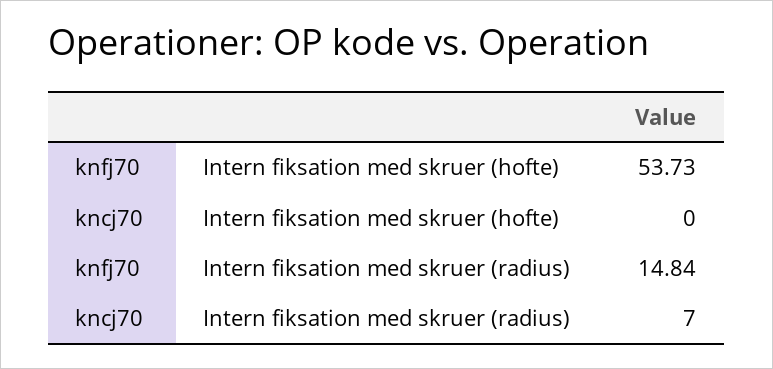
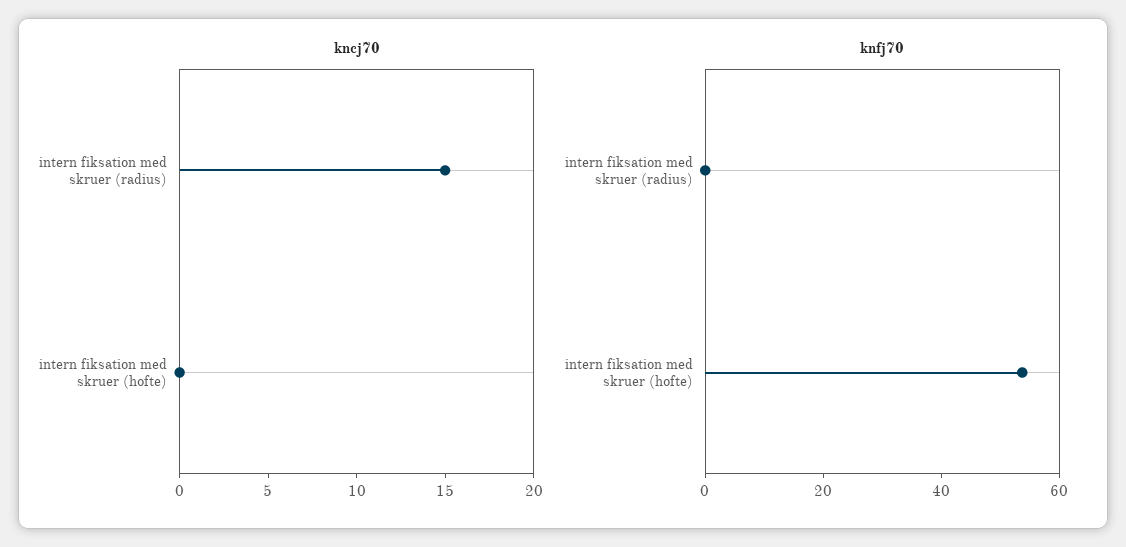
  {
    "knfj70": {
      "Intern fiksation med skruer (hofte)": 53.73,
-     "Intern fiksation med skruer (radius)": 14.84
+     "Intern fiksation med skruer (radius)": 0
    },
    "kncj70": {
      "Intern fiksation med skruer (hofte)": 0,
-     "Intern fiksation med skruer (radius)": 7
+     "Intern fiksation med skruer (radius)": 15
    }
  }

